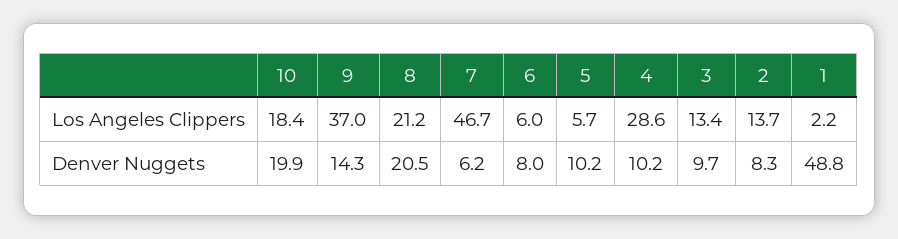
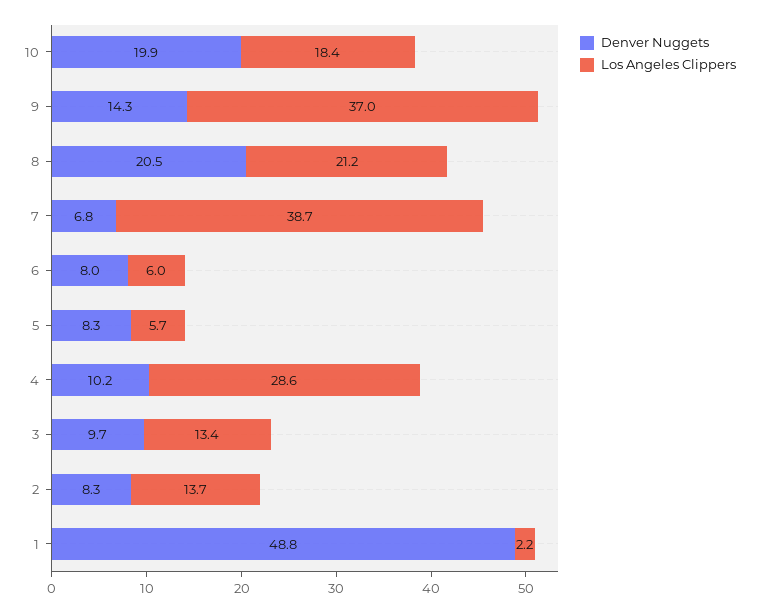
  {
    "Los Angeles Clippers": {
      "10": 18.4,
      "9": 37,
      "8": 21.2,
-     "7": 46.7,
+     "7": 38.7,
      "6": 6,
      "5": 5.7,
      "4": 28.6,
      "3": 13.4,
      "2": 13.7,
      "1": 2.2
    },
    "Denver Nuggets": {
      "10": 19.9,
      "9": 14.3,
      "8": 20.5,
-     "7": 6.2,
+     "7": 6.8,
      "6": 8,
-     "5": 10.2,
+     "5": 8.3,
      "4": 10.2,
      "3": 9.7,
      "2": 8.3,
      "1": 48.8
    }
  }

